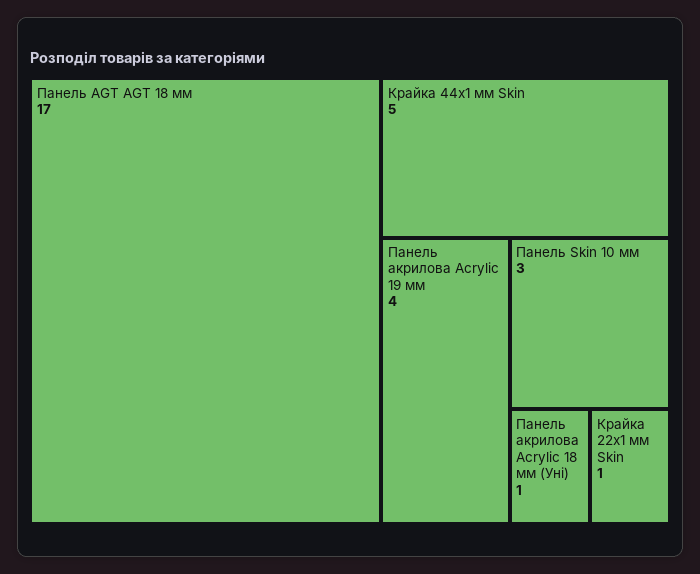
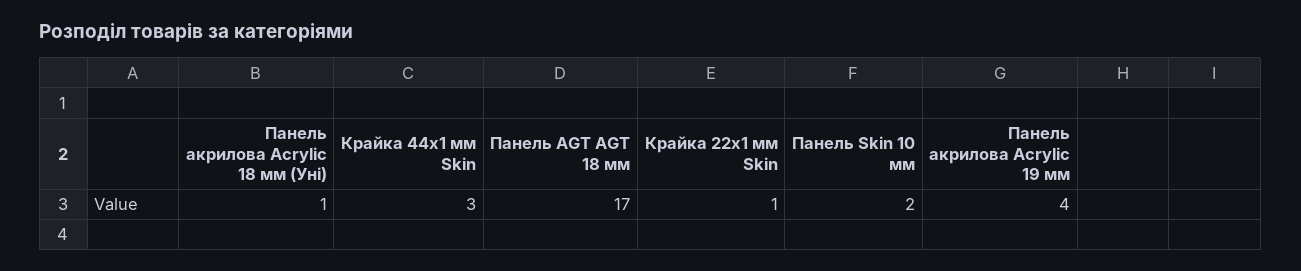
  {
    "Панель AGT AGT 18 мм": 17,
-   "Крайка 44x1 мм Skin": 5,
+   "Крайка 44x1 мм Skin": 3,
    "Панель акрилова Acrylic 19 мм": 4,
-   "Панель Skin 10 мм": 3,
+   "Панель Skin 10 мм": 2,
    "Панель акрилова Acrylic 18 мм (Уні)": 1,
    "Крайка 22x1 мм Skin": 1
  }

